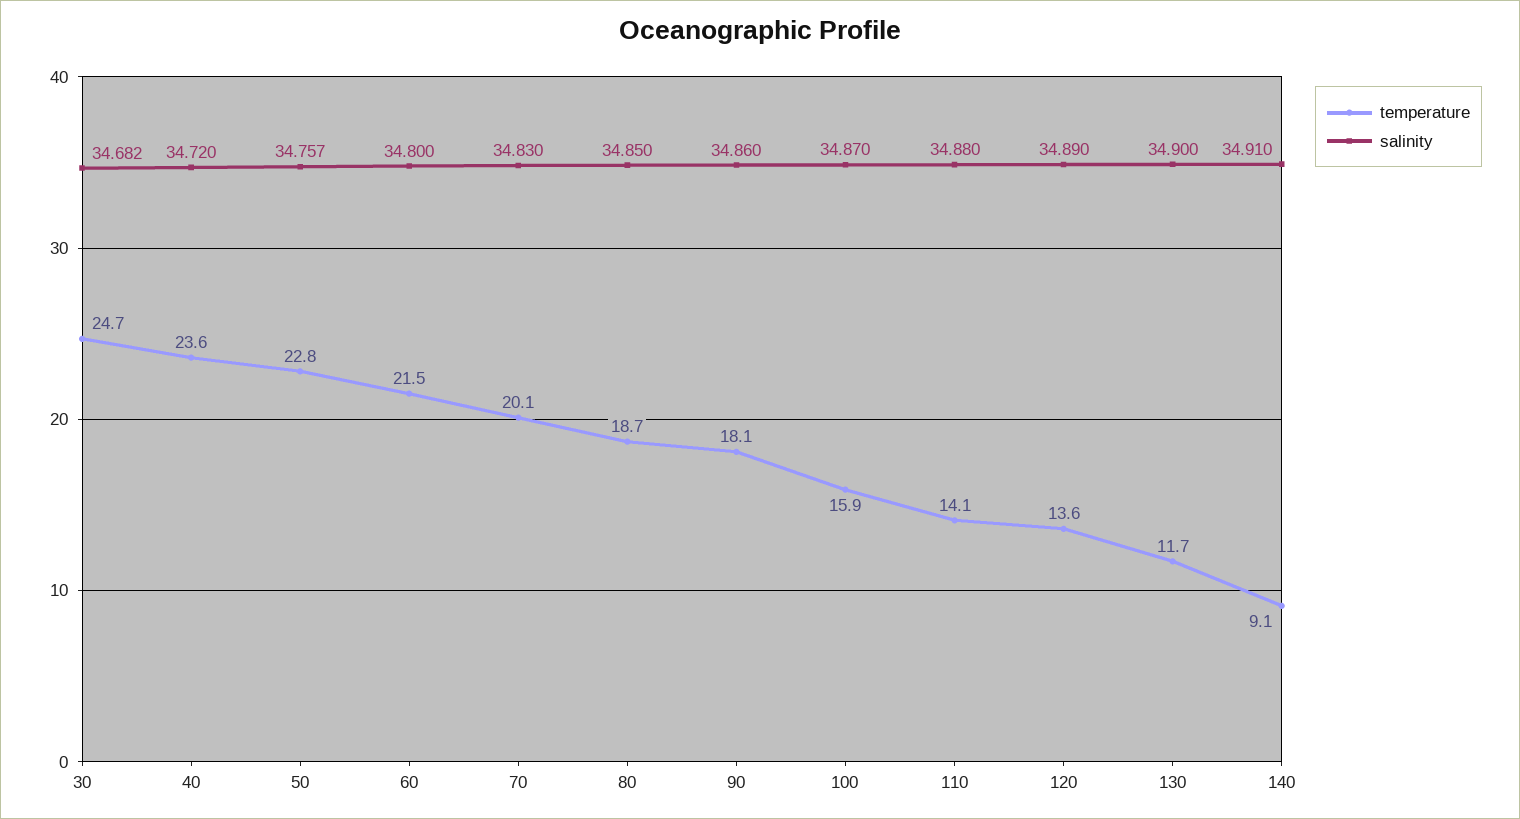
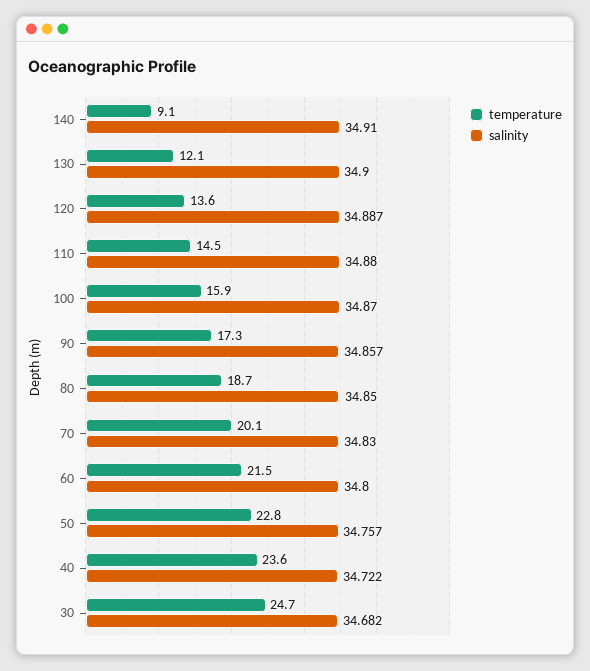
  {
    "temperature": {
      "30": 24.7,
      "40": 23.6,
      "50": 22.8,
      "60": 21.5,
      "70": 20.1,
      "80": 18.7,
-     "90": 18.1,
+     "90": 17.3,
      "100": 15.9,
-     "110": 14.1,
+     "110": 14.5,
      "120": 13.6,
-     "130": 11.7,
+     "130": 12.1,
      "140": 9.1
    },
    "salinity": {
      "30": 34.682,
-     "40": 34.72,
+     "40": 34.722,
      "50": 34.757,
      "60": 34.8,
      "70": 34.83,
      "80": 34.85,
-     "90": 34.86,
+     "90": 34.857,
      "100": 34.87,
      "110": 34.88,
-     "120": 34.89,
+     "120": 34.887,
      "130": 34.9,
      "140": 34.91
    }
  }

